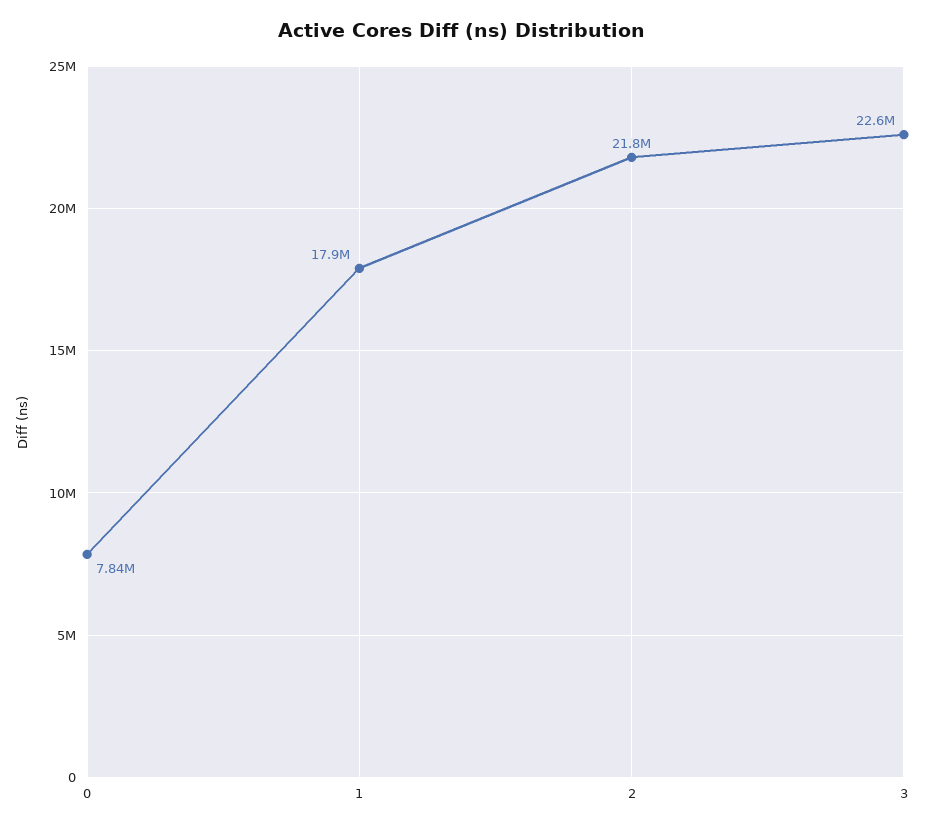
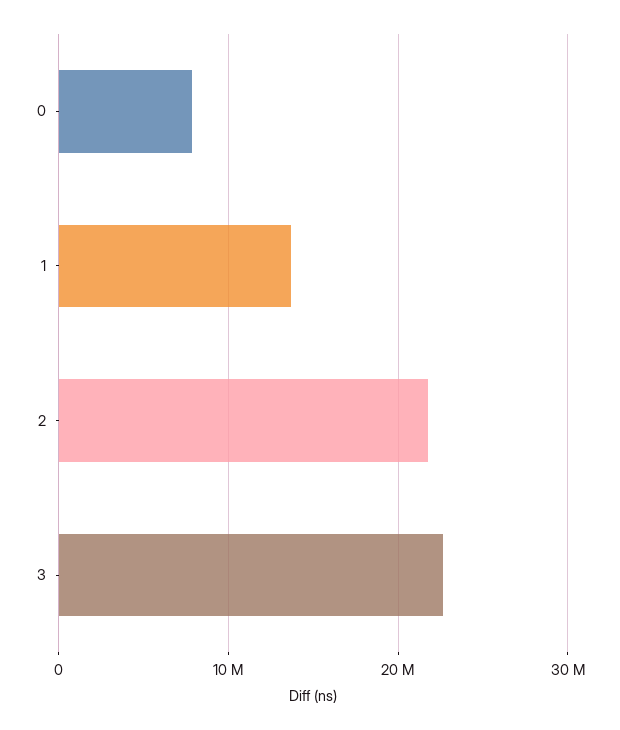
  {
    "0": 7840000,
-   "1": 17900000,
+   "1": 14000000,
    "2": 21800000,
    "3": 22600000
  }

